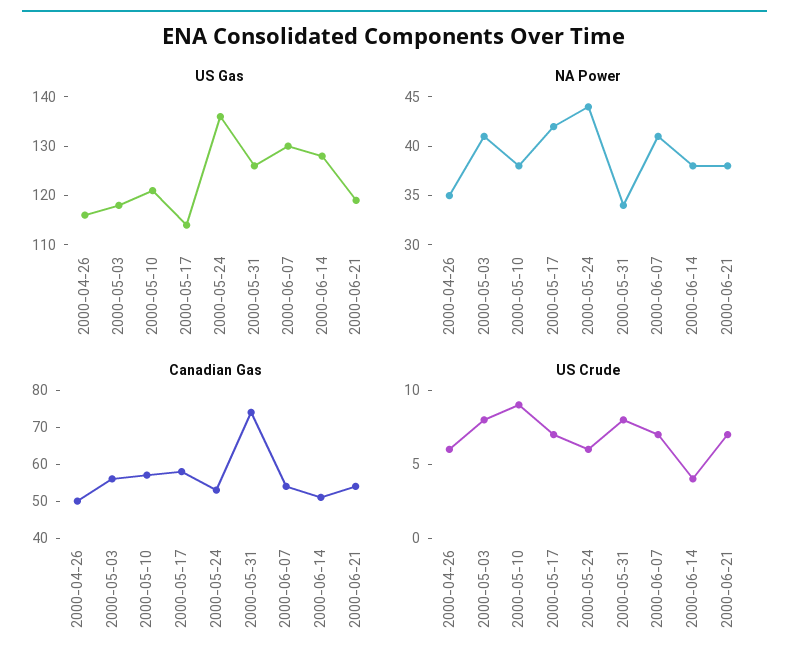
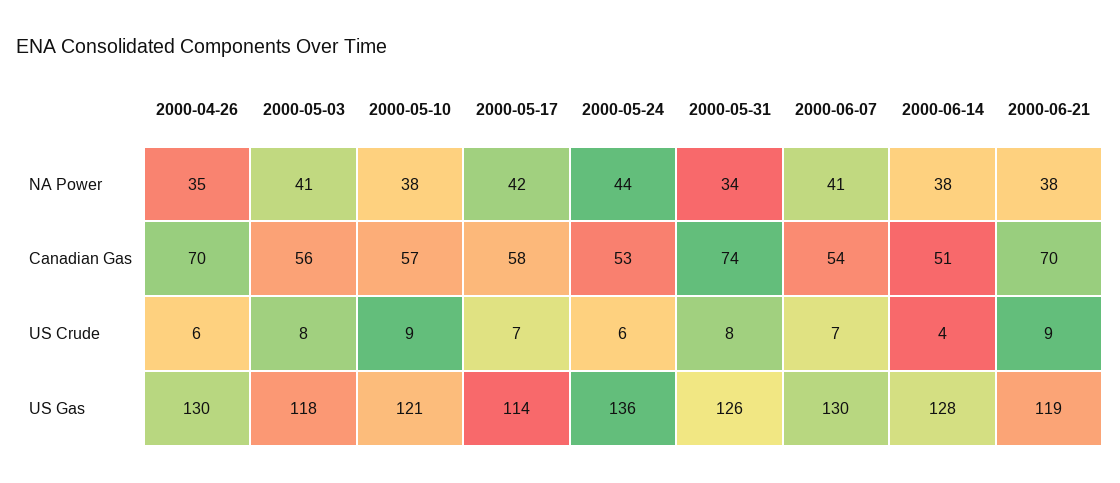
  {
    "US Gas": {
-     "2000-04-26": 115,
+     "2000-04-26": 130,
      "2000-05-03": 118,
      "2000-05-10": 121,
      "2000-05-17": 114,
      "2000-05-24": 136,
      "2000-05-31": 126,
      "2000-06-07": 130,
      "2000-06-14": 128,
      "2000-06-21": 119
    },
    "NA Power": {
      "2000-04-26": 35,
      "2000-05-03": 41,
      "2000-05-10": 38,
      "2000-05-17": 42,
      "2000-05-24": 44,
      "2000-05-31": 34,
      "2000-06-07": 41,
      "2000-06-14": 38,
      "2000-06-21": 38
    },
    "Canadian Gas": {
-     "2000-04-26": 50,
+     "2000-04-26": 70,
      "2000-05-03": 56,
      "2000-05-10": 57,
      "2000-05-17": 58,
      "2000-05-24": 53,
      "2000-05-31": 74,
      "2000-06-07": 54,
      "2000-06-14": 51,
-     "2000-06-21": 55
+     "2000-06-21": 70
    },
    "US Crude": {
      "2000-04-26": 6,
      "2000-05-03": 8,
      "2000-05-10": 9,
      "2000-05-17": 7,
      "2000-05-24": 6,
      "2000-05-31": 8,
      "2000-06-07": 7,
      "2000-06-14": 4,
-     "2000-06-21": 7
+     "2000-06-21": 9
    }
  }

